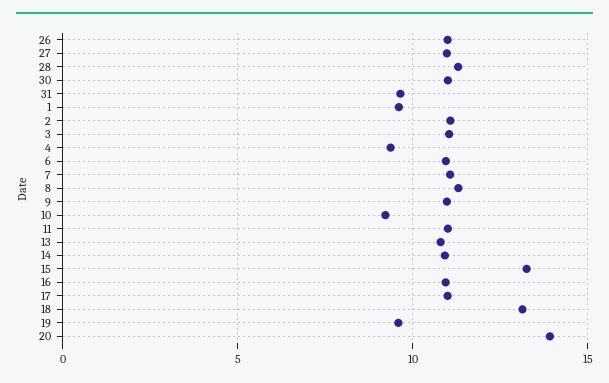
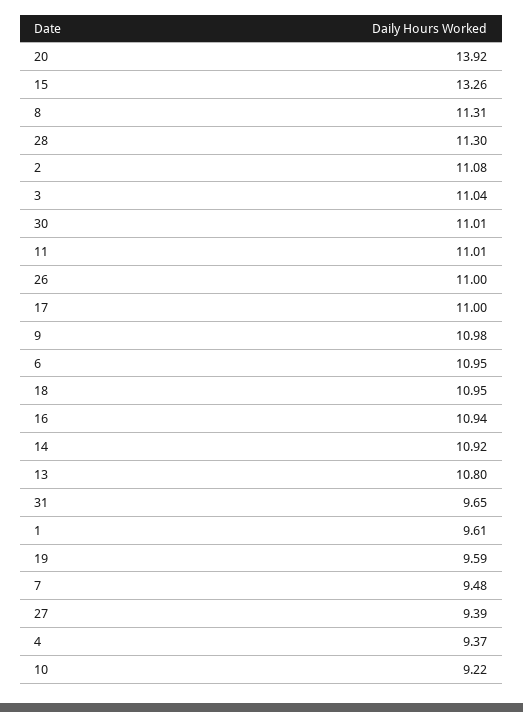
  {
    "26": 11,
-   "27": 11,
+   "27": 9.39,
    "28": 11.3,
    "30": 11.01,
    "31": 9.65,
    "1": 9.61,
    "2": 11.08,
    "3": 11.04,
    "4": 9.37,
    "6": 10.95,
-   "7": 11,
+   "7": 9.48,
    "8": 11.31,
    "9": 10.98,
    "10": 9.22,
    "11": 11.01,
    "13": 10.8,
    "14": 10.92,
    "15": 13.26,
    "16": 10.94,
    "17": 11,
-   "18": 13,
+   "18": 10.95,
    "19": 9.59,
    "20": 13.92
  }

